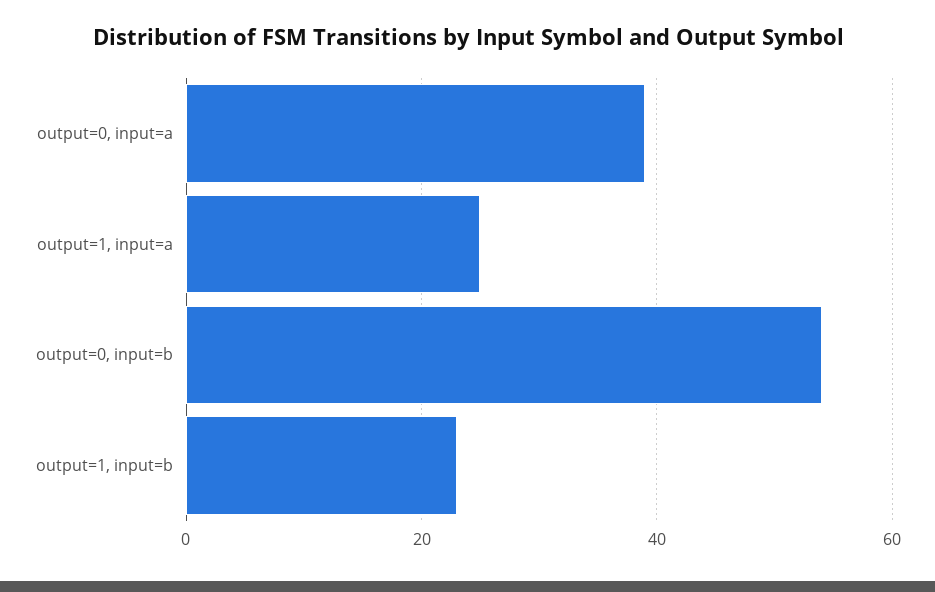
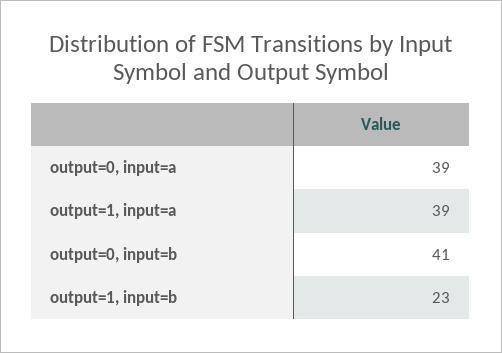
  {
    "output=0, input=a": 39,
-   "output=1, input=a": 25,
+   "output=1, input=a": 39,
-   "output=0, input=b": 55,
+   "output=0, input=b": 41,
    "output=1, input=b": 23
  }

